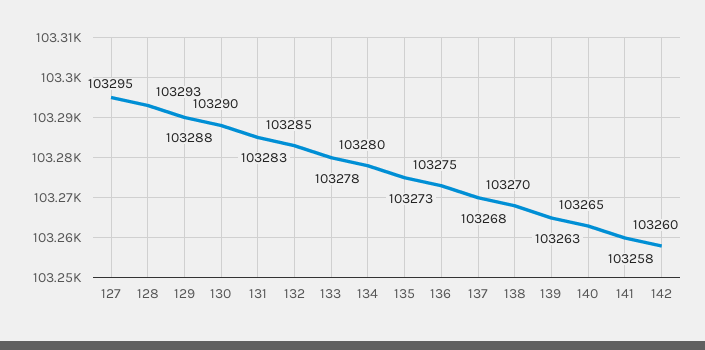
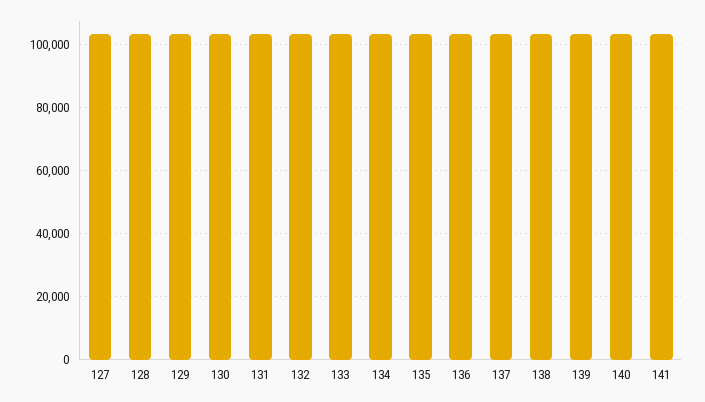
  {
    "127": 103295,
    "128": 103293,
    "129": 103290,
    "130": 103288,
    "131": 103285,
    "132": 103283,
    "133": 103280,
    "134": 103278,
    "135": 103275,
    "136": 103273,
    "137": 103270,
    "138": 103268,
    "139": 103265,
    "140": 103263,
-   "141": 103260,
+   "141": 103260
-   "142": 103258
  }

